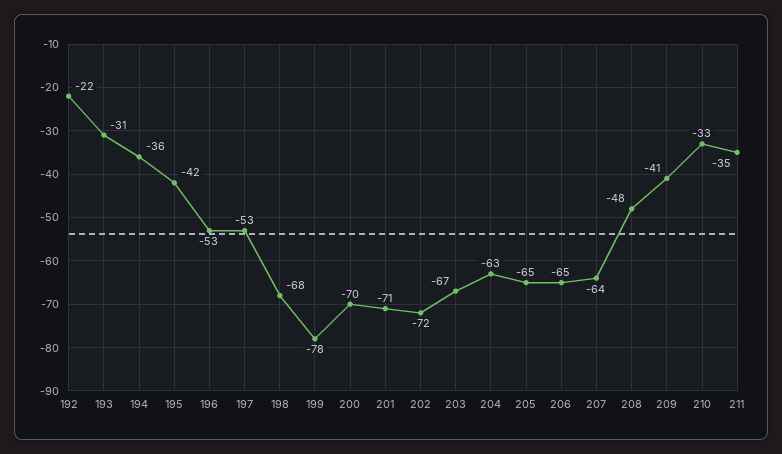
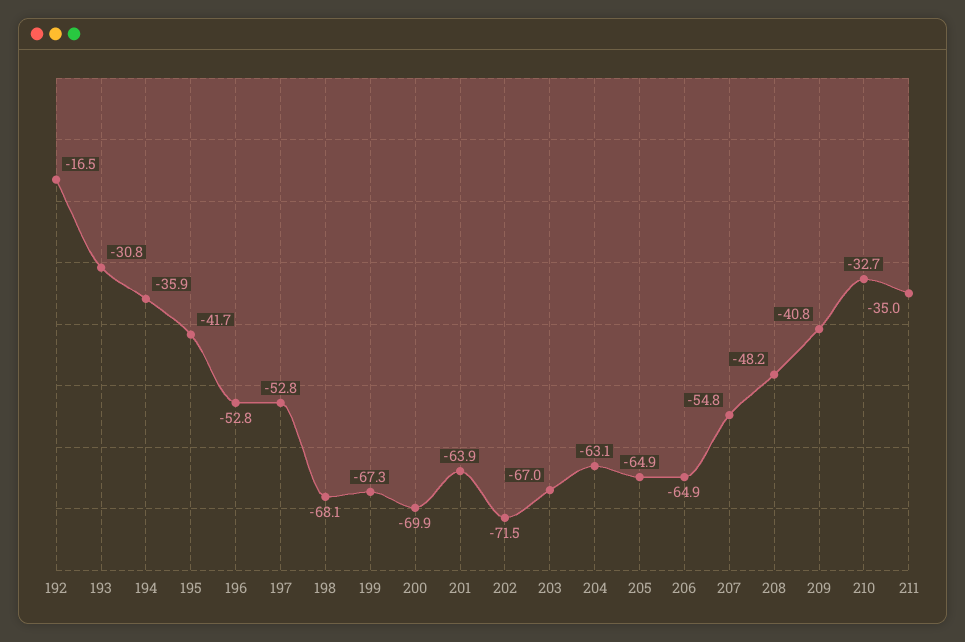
  {
-   "192": -22,
+   "192": -16.5,
    "193": -30.8,
    "194": -35.9,
    "195": -41.7,
    "196": -52.8,
    "197": -52.8,
    "198": -68.1,
-   "199": -78,
+   "199": -67.3,
    "200": -69.9,
-   "201": -71,
+   "201": -63.9,
    "202": -71.5,
    "203": -67,
    "204": -63.1,
    "205": -64.9,
    "206": -64.9,
-   "207": -64,
+   "207": -54.8,
    "208": -48.2,
    "209": -40.8,
    "210": -32.7,
    "211": -35
  }

